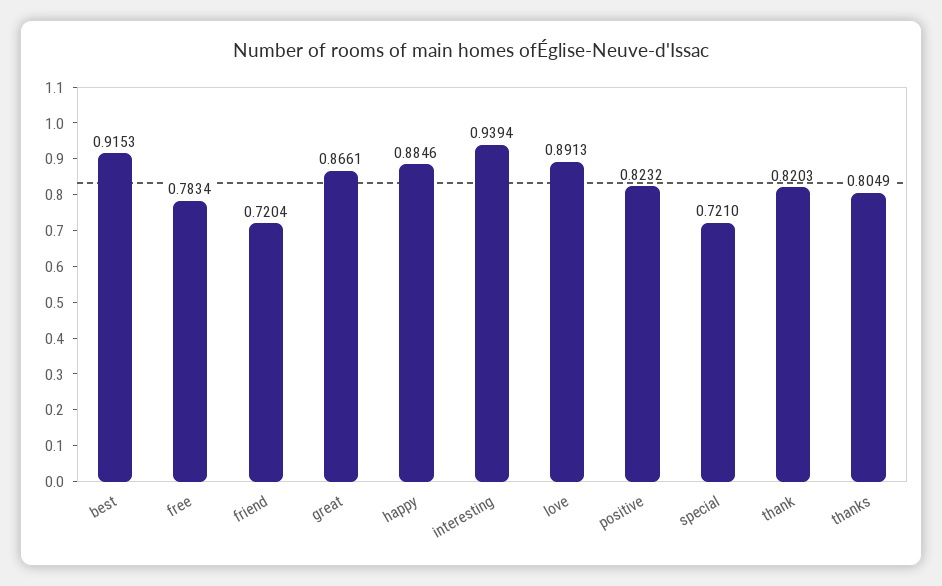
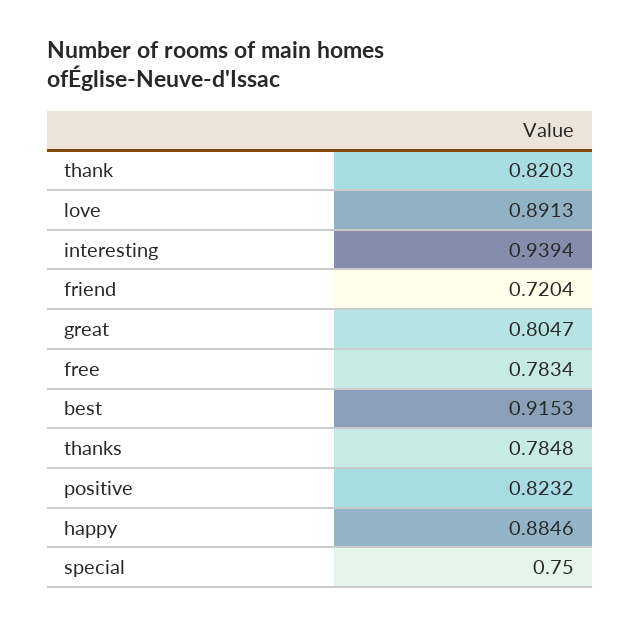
  {
    "best": 0.9153,
    "free": 0.7834,
    "friend": 0.7204,
-   "great": 0.8661,
+   "great": 0.8047,
    "happy": 0.8846,
    "interesting": 0.9394,
    "love": 0.8913,
    "positive": 0.8232,
-   "special": 0.721,
+   "special": 0.75,
    "thank": 0.8203,
-   "thanks": 0.8049
+   "thanks": 0.7848
  }

